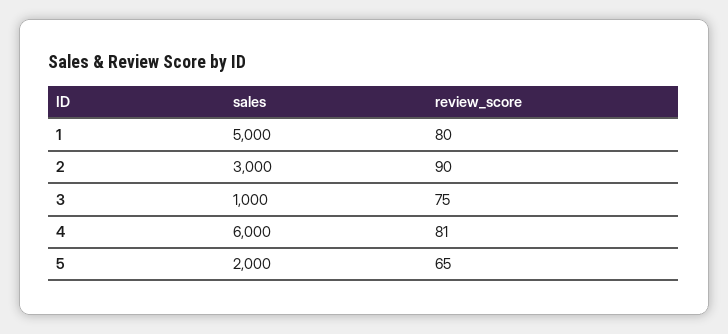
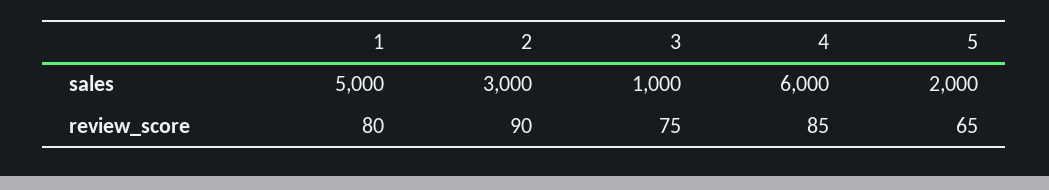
  {
    "sales": {
      "1": 5000,
      "2": 3000,
      "3": 1000,
      "4": 6000,
      "5": 2000
    },
    "review_score": {
      "1": 80,
      "2": 90,
      "3": 75,
-     "4": 81,
+     "4": 85,
      "5": 65
    }
  }

